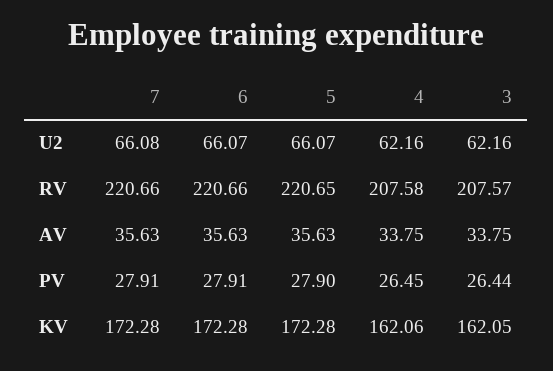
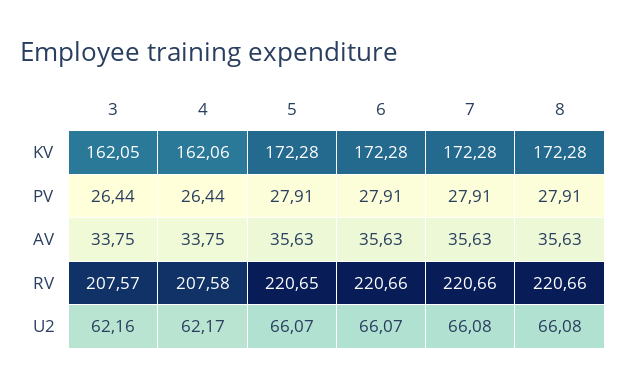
  {
    "7": {
      "U2": 66.08,
      "RV": 220.66,
      "AV": 35.63,
      "PV": 27.91,
      "KV": 172.28
    },
    "6": {
      "U2": 66.07,
      "RV": 220.66,
      "AV": 35.63,
      "PV": 27.91,
      "KV": 172.28
    },
    "5": {
      "U2": 66.07,
      "RV": 220.65,
      "AV": 35.63,
-     "PV": 27.9,
+     "PV": 27.91,
      "KV": 172.28
    },
    "4": {
-     "U2": 62.16,
+     "U2": 62.17,
      "RV": 207.58,
      "AV": 33.75,
-     "PV": 26.45,
+     "PV": 26.44,
      "KV": 162.06
    },
    "3": {
      "U2": 62.16,
      "RV": 207.57,
      "AV": 33.75,
      "PV": 26.44,
      "KV": 162.05
-   }
+   },
+   "8": {
+     "KV": 172.28,
+     "PV": 27.91,
+     "AV": 35.63,
+     "RV": 220.66,
+     "U2": 66.08
+   }
  }

